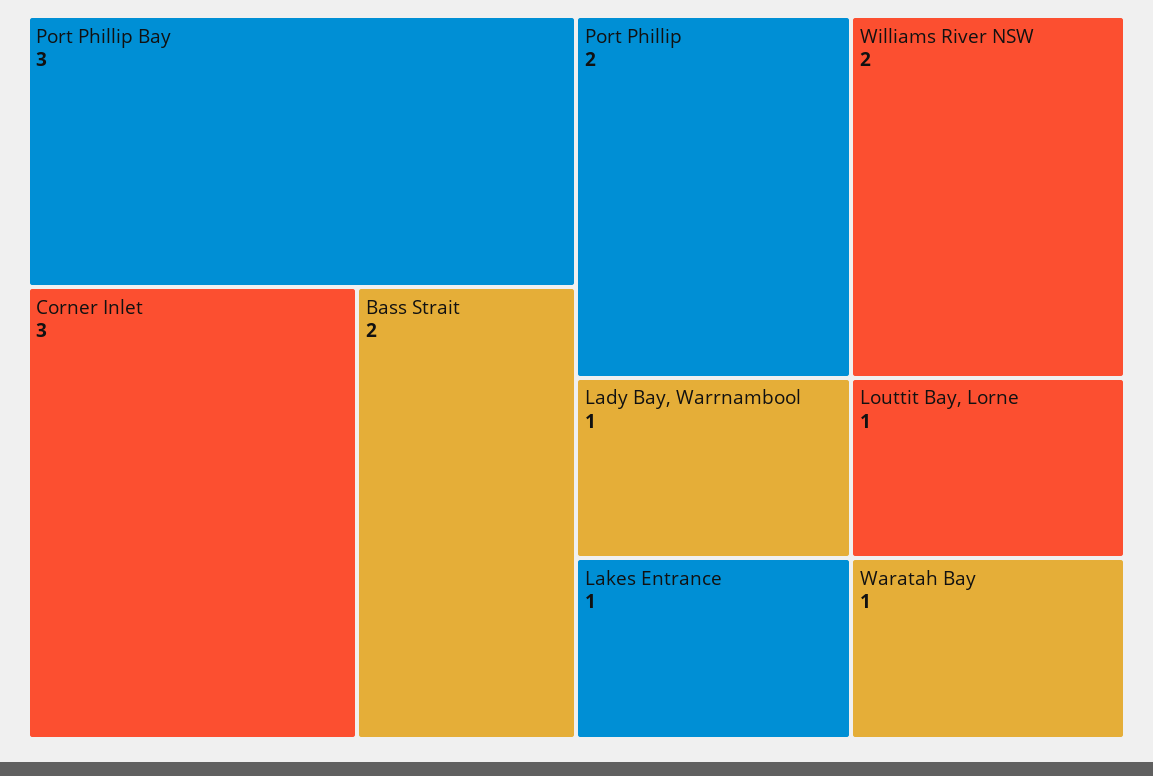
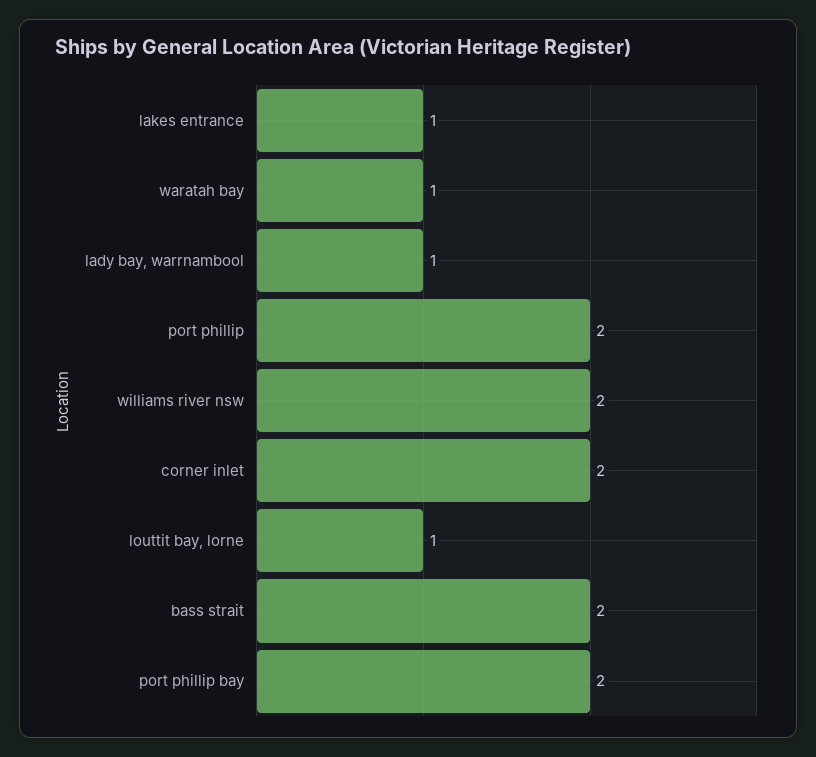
  {
-   "Port Phillip Bay": 3,
+   "Port Phillip Bay": 2,
-   "Corner Inlet": 3,
+   "Corner Inlet": 2,
    "Bass Strait": 2,
    "Port Phillip": 2,
    "Williams River NSW": 2,
    "Lady Bay, Warrnambool": 1,
    "Lakes Entrance": 1,
    "Louttit Bay, Lorne": 1,
    "Waratah Bay": 1
  }

